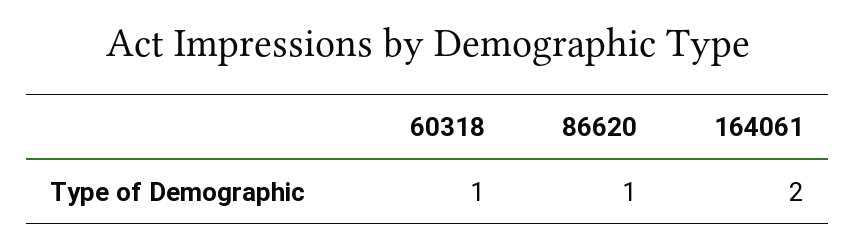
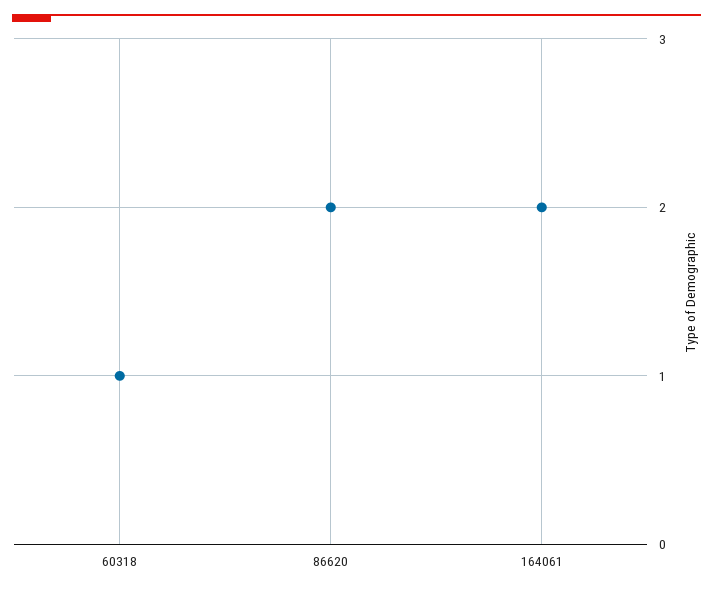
  {
    "60318": 1,
-   "86620": 1,
+   "86620": 2,
    "164061": 2
  }

